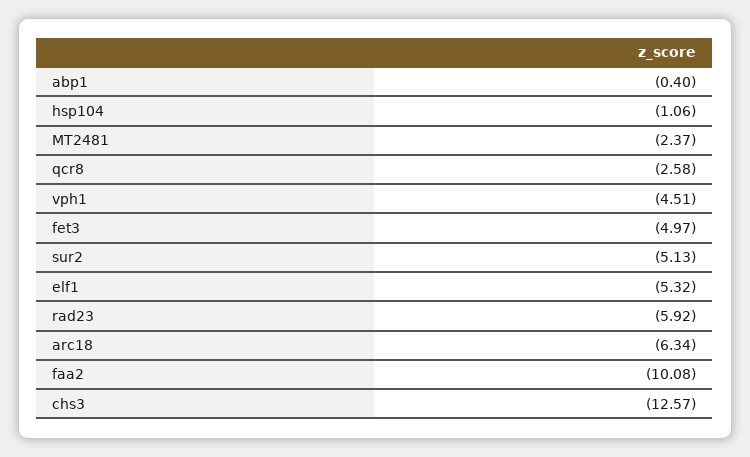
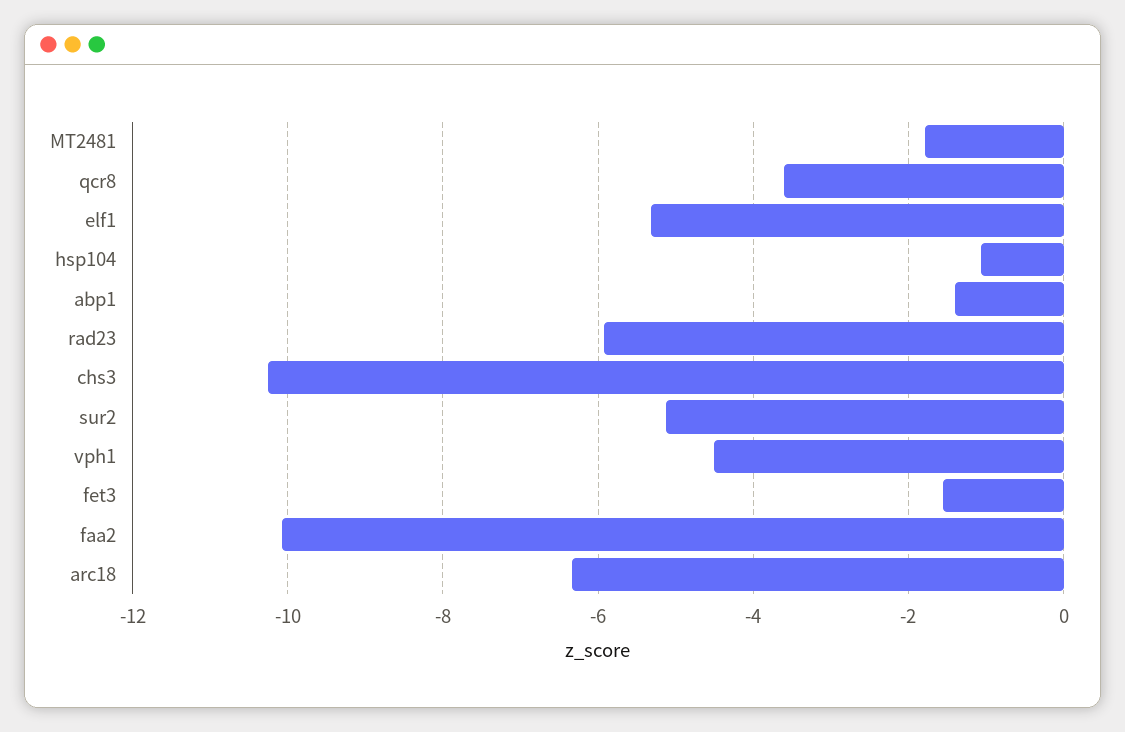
  {
-   "abp1": -0.4,
+   "abp1": -1.4,
    "hsp104": -1.06,
-   "MT2481": -2.37,
+   "MT2481": -1.8,
-   "qcr8": -2.58,
+   "qcr8": -3.6,
    "vph1": -4.51,
-   "fet3": -4.97,
+   "fet3": -1.6,
    "sur2": -5.13,
    "elf1": -5.32,
    "rad23": -5.92,
    "arc18": -6.34,
    "faa2": -10.08,
-   "chs3": -12.57
+   "chs3": -10.2
  }

